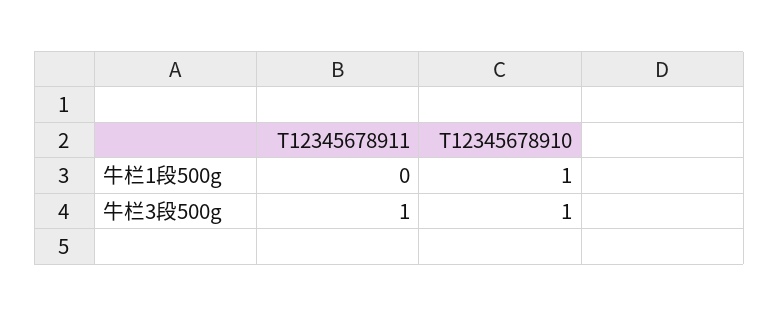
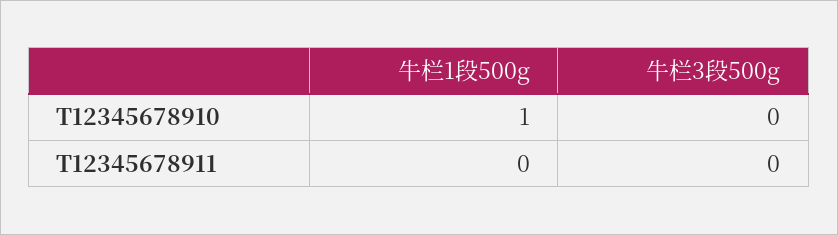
  {
    "T12345678911": {
      "牛栏1段500g": 0,
-     "牛栏3段500g": 1
+     "牛栏3段500g": 0
    },
    "T12345678910": {
      "牛栏1段500g": 1,
-     "牛栏3段500g": 1
+     "牛栏3段500g": 0
    }
  }

